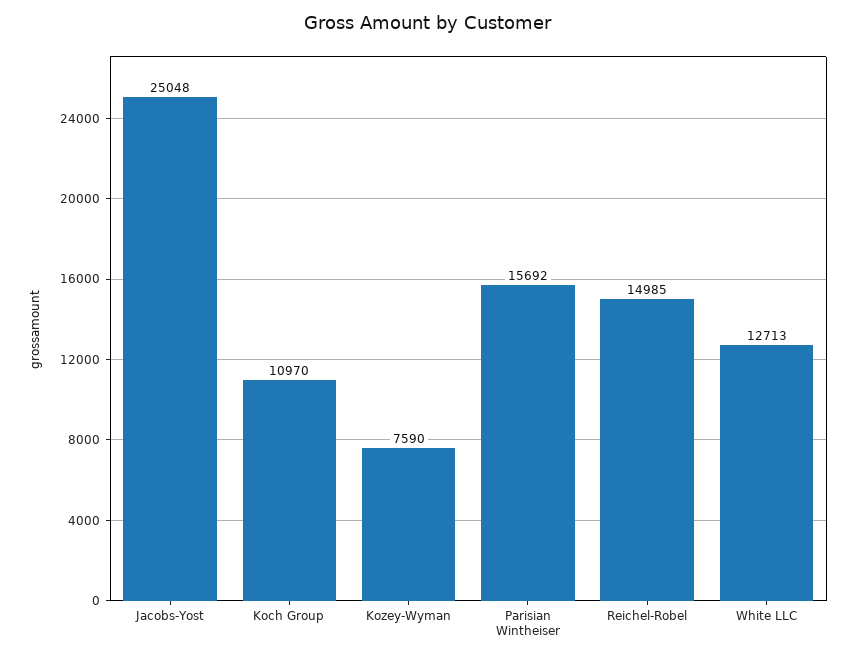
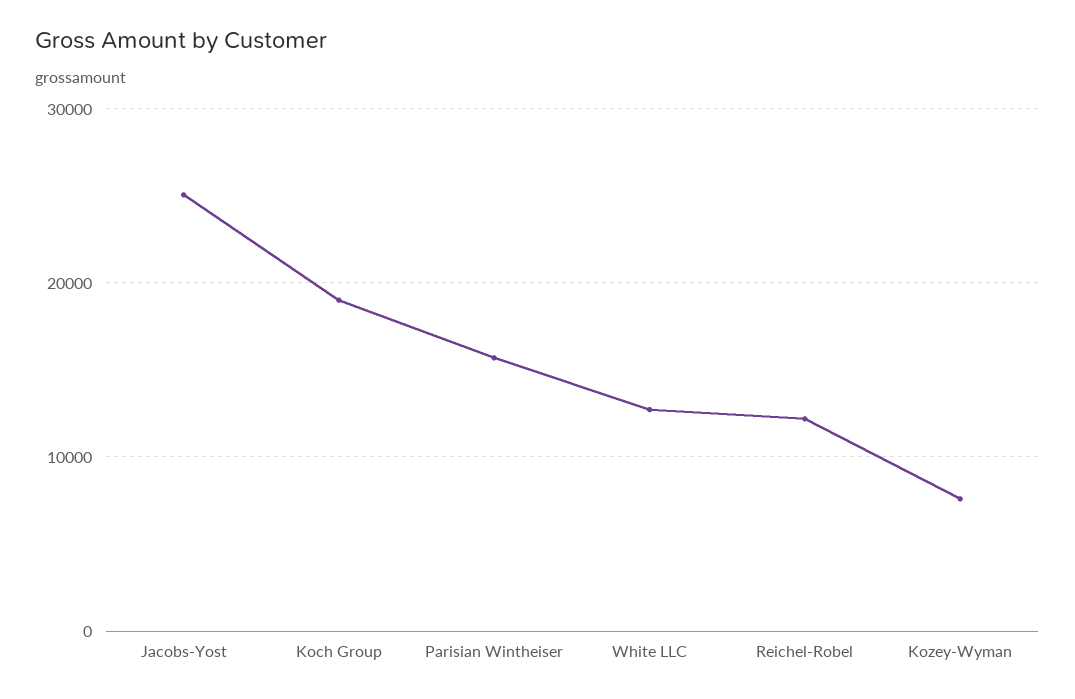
  {
    "Jacobs-Yost": 25048,
-   "Koch Group": 10970,
+   "Koch Group": 19000,
    "Kozey-Wyman": 7590,
    "Parisian Wintheiser": 15692,
-   "Reichel-Robel": 14985,
+   "Reichel-Robel": 12000,
    "White LLC": 12713
  }

